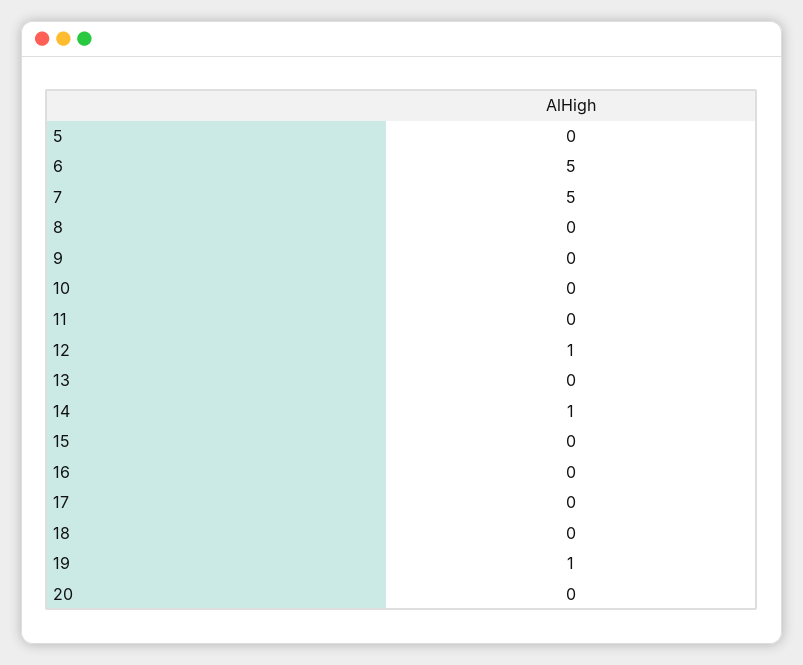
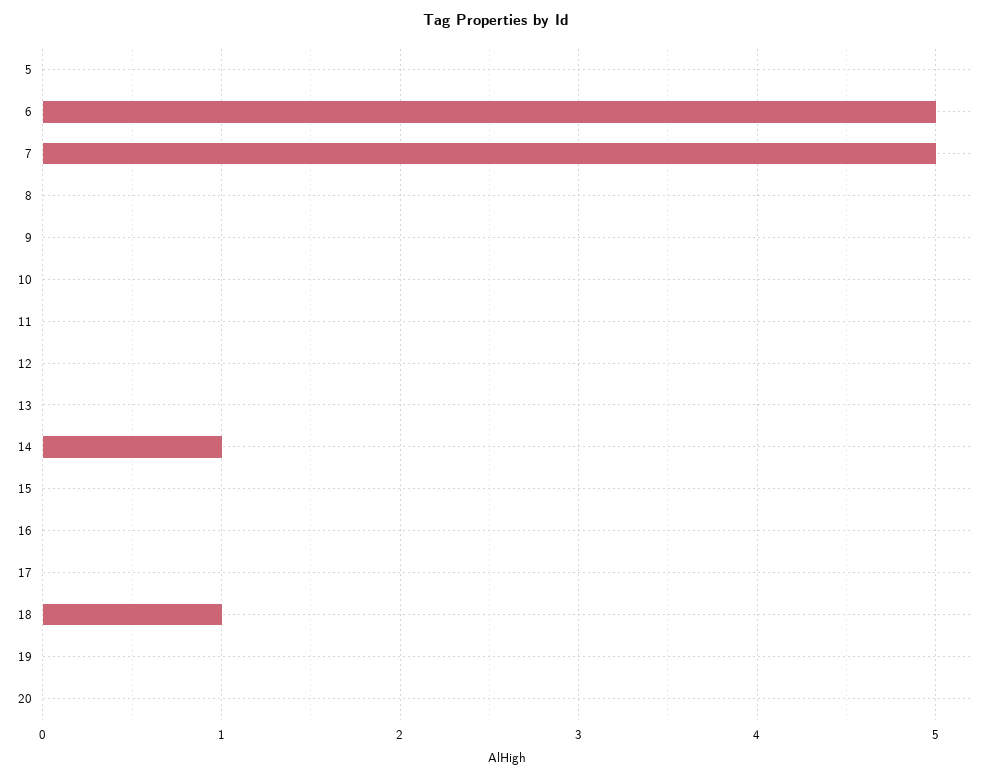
  {
    "5": 0,
    "6": 5,
    "7": 5,
    "8": 0,
    "9": 0,
    "10": 0,
    "11": 0,
-   "12": 1,
+   "12": 0,
    "13": 0,
    "14": 1,
    "15": 0,
    "16": 0,
    "17": 0,
-   "18": 0,
+   "18": 1,
-   "19": 1,
+   "19": 0,
    "20": 0
  }

